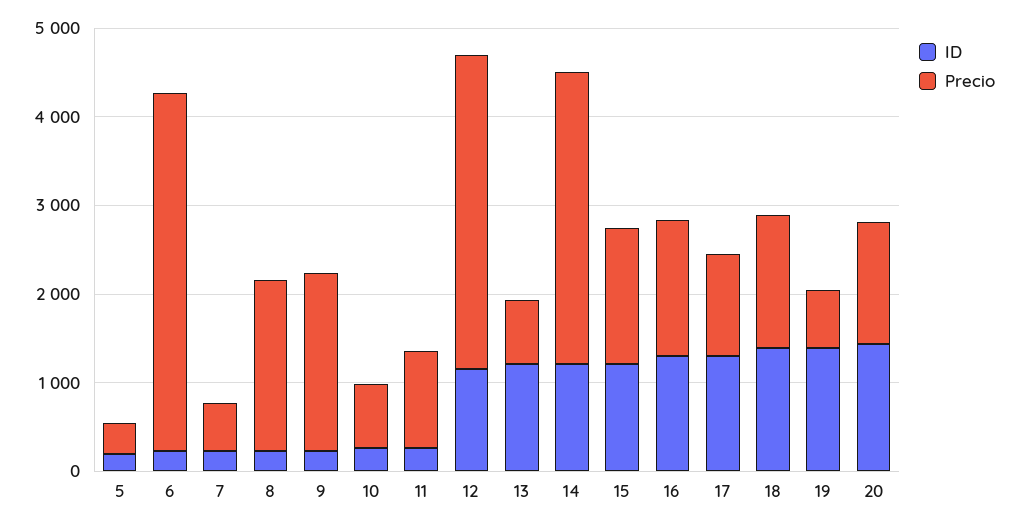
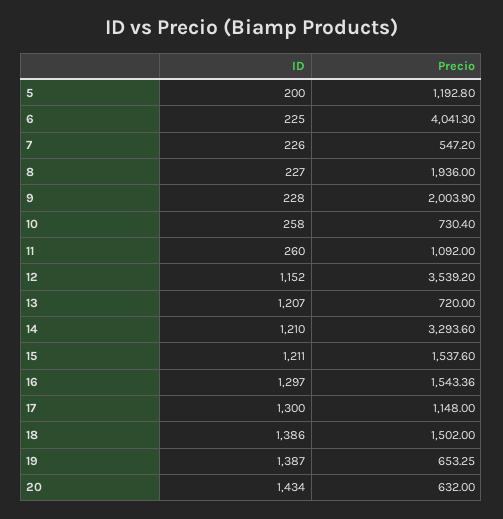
  {
    "ID": {
      "5": 200,
      "6": 225,
      "7": 226,
      "8": 227,
      "9": 228,
      "10": 258,
      "11": 260,
      "12": 1152,
      "13": 1207,
      "14": 1210,
      "15": 1211,
      "16": 1297,
      "17": 1300,
      "18": 1386,
      "19": 1387,
      "20": 1434
    },
    "Precio": {
-     "5": 400,
+     "5": 1192.8,
      "6": 4041.3,
      "7": 547.2,
      "8": 1936,
      "9": 2003.9,
      "10": 730.4,
      "11": 1092,
      "12": 3539.2,
      "13": 720,
      "14": 3293.6,
      "15": 1537.6,
      "16": 1543.36,
      "17": 1148,
      "18": 1502,
      "19": 653.25,
-     "20": 1400
+     "20": 632
    }
  }

